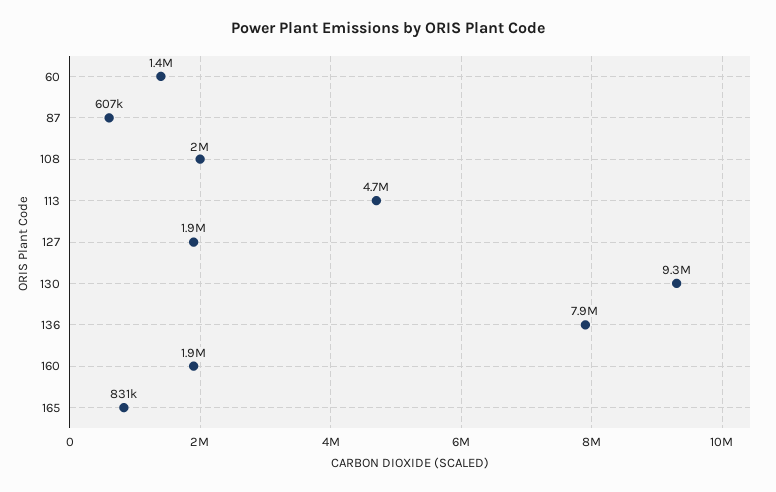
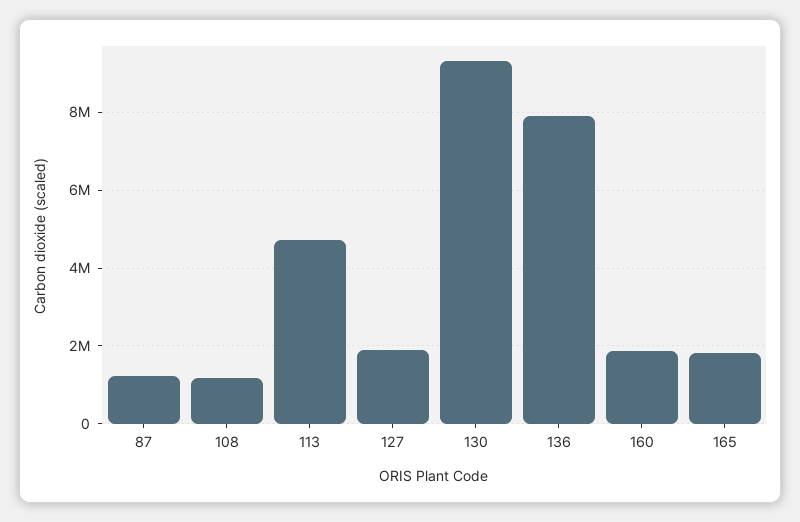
  {
-   "60": 1400000,
-   "87": 607000,
+   "87": 1200000,
-   "108": 2000000,
+   "108": 1200000,
    "113": 4700000,
    "127": 1900000,
    "130": 9300000,
    "136": 7900000,
    "160": 1900000,
-   "165": 831000
+   "165": 1800000
  }

